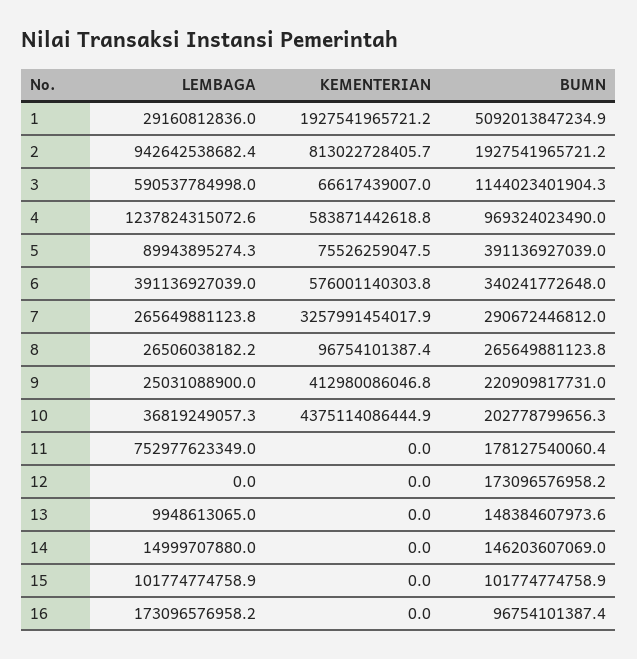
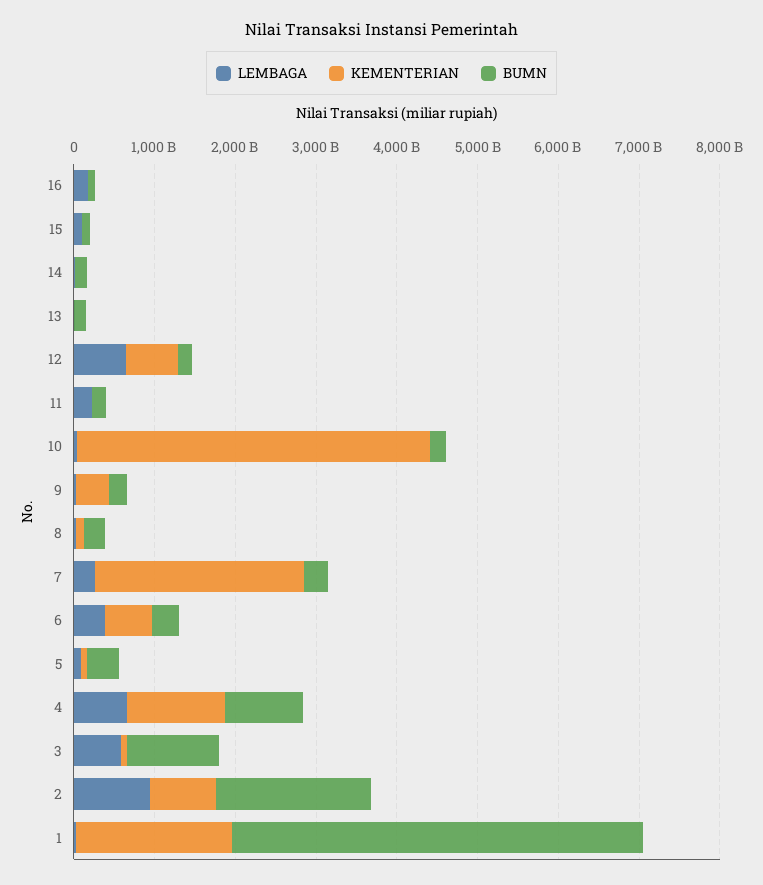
  {
    "LEMBAGA": {
      "1": 29160812836,
      "2": 942642538682.4,
      "3": 590537784998,
-     "4": 1237824315072.6,
+     "4": 600000000000,
      "5": 89943895274.3,
      "6": 391136927039,
      "7": 265649881123.8,
      "8": 26506038182.2,
      "9": 25031088900,
      "10": 36819249057.3,
-     "11": 752977623349,
+     "11": 200000000000,
-     "12": 0,
+     "12": 600000000000,
      "13": 9948613065,
      "14": 14999707880,
      "15": 101774774758.9,
      "16": 173096576958.2
    },
    "KEMENTERIAN": {
      "1": 1927541965721.2,
      "2": 813022728405.7,
      "3": 66617439007,
-     "4": 583871442618.8,
+     "4": 1200000000000,
      "5": 75526259047.5,
      "6": 576001140303.8,
-     "7": 3257991454017.9,
+     "7": 2600000000000,
      "8": 96754101387.4,
      "9": 412980086046.8,
      "10": 4375114086444.9,
      "11": 0,
-     "12": 0,
+     "12": 600000000000,
      "13": 0,
      "14": 0,
      "15": 0,
      "16": 0
    },
    "BUMN": {
      "1": 5092013847234.9,
      "2": 1927541965721.2,
      "3": 1144023401904.3,
      "4": 969324023490,
      "5": 391136927039,
      "6": 340241772648,
      "7": 290672446812,
      "8": 265649881123.8,
      "9": 220909817731,
      "10": 202778799656.3,
      "11": 178127540060.4,
      "12": 173096576958.2,
      "13": 148384607973.6,
      "14": 146203607069,
      "15": 101774774758.9,
      "16": 96754101387.4
    }
  }

